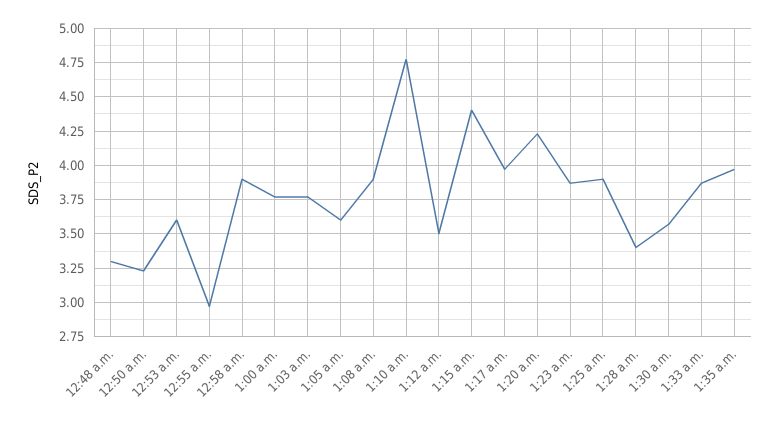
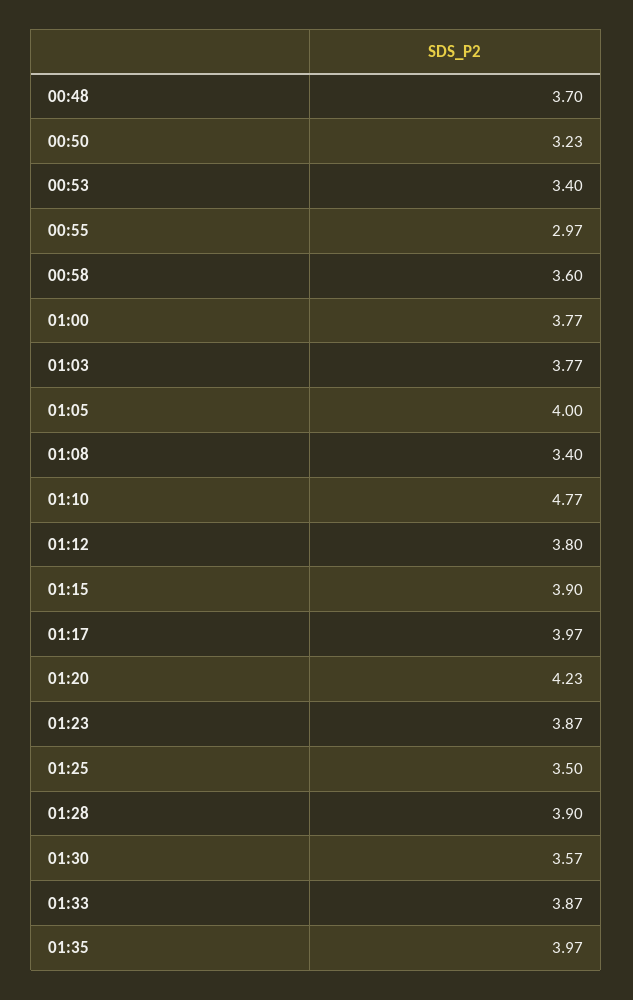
  {
-   "12:48 a.m.": 3.3,
+   "12:48 a.m.": 3.7,
    "12:50 a.m.": 3.23,
-   "12:53 a.m.": 3.6,
+   "12:53 a.m.": 3.4,
    "12:55 a.m.": 2.97,
-   "12:58 a.m.": 3.9,
+   "12:58 a.m.": 3.6,
    "1:00 a.m.": 3.77,
    "1:03 a.m.": 3.77,
-   "1:05 a.m.": 3.6,
+   "1:05 a.m.": 4,
-   "1:08 a.m.": 3.9,
+   "1:08 a.m.": 3.4,
    "1:10 a.m.": 4.77,
-   "1:12 a.m.": 3.5,
+   "1:12 a.m.": 3.8,
-   "1:15 a.m.": 4.4,
+   "1:15 a.m.": 3.9,
    "1:17 a.m.": 3.97,
    "1:20 a.m.": 4.23,
    "1:23 a.m.": 3.87,
-   "1:25 a.m.": 3.9,
+   "1:25 a.m.": 3.5,
-   "1:28 a.m.": 3.4,
+   "1:28 a.m.": 3.9,
    "1:30 a.m.": 3.57,
    "1:33 a.m.": 3.87,
    "1:35 a.m.": 3.97
  }

